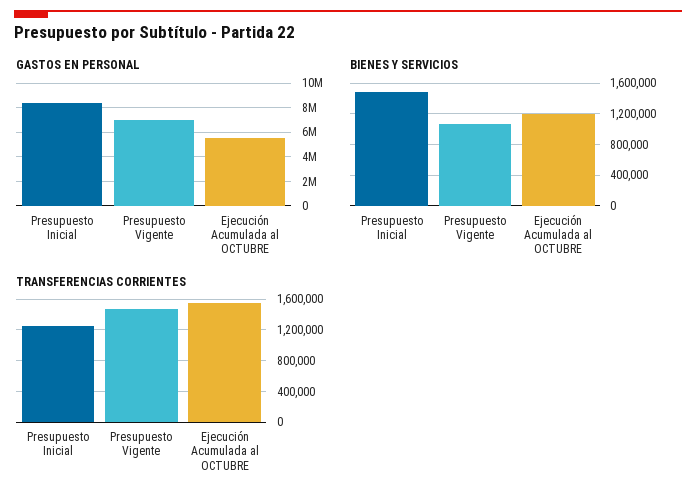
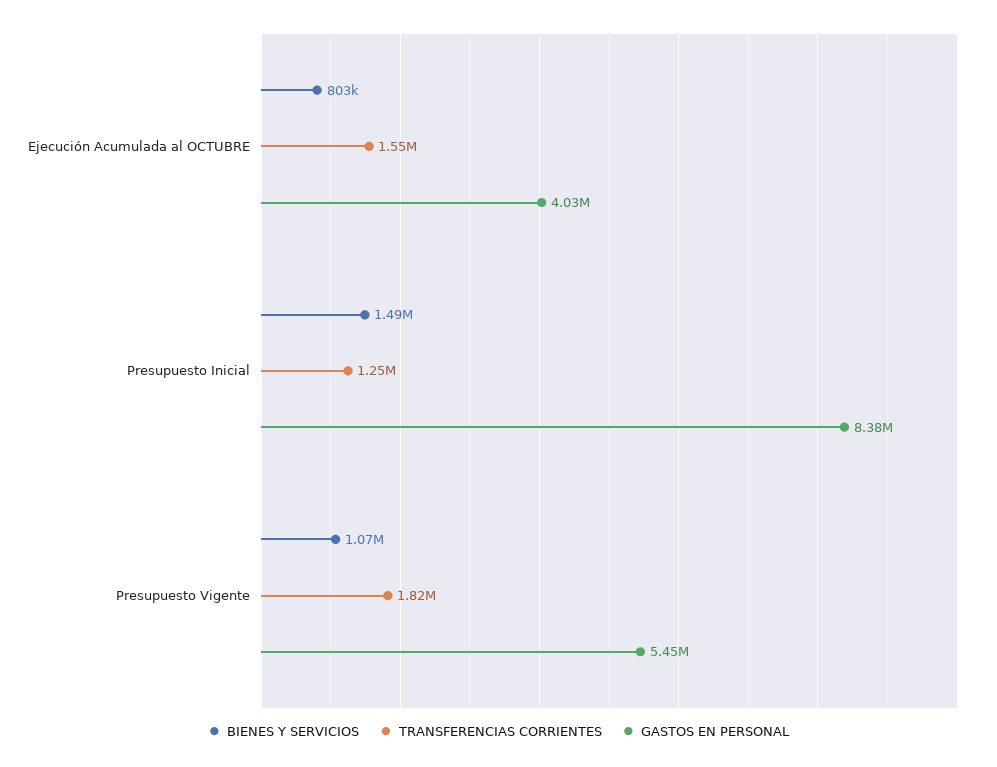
  {
    "GASTOS EN PERSONAL": {
      "Presupuesto Inicial": 8380000,
-     "Presupuesto Vigente": 7000000,
+     "Presupuesto Vigente": 5450000,
-     "Ejecución Acumulada al OCTUBRE": 5500000
+     "Ejecución Acumulada al OCTUBRE": 4030000
    },
    "BIENES Y SERVICIOS": {
      "Presupuesto Inicial": 1490000,
      "Presupuesto Vigente": 1070000,
-     "Ejecución Acumulada al OCTUBRE": 1200000
+     "Ejecución Acumulada al OCTUBRE": 803000
    },
    "TRANSFERENCIAS CORRIENTES": {
      "Presupuesto Inicial": 1250000,
-     "Presupuesto Vigente": 1500000,
+     "Presupuesto Vigente": 1820000,
      "Ejecución Acumulada al OCTUBRE": 1550000
    }
  }

